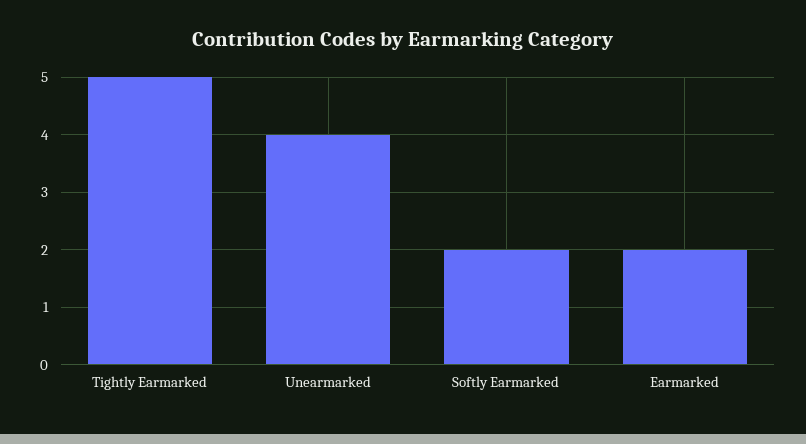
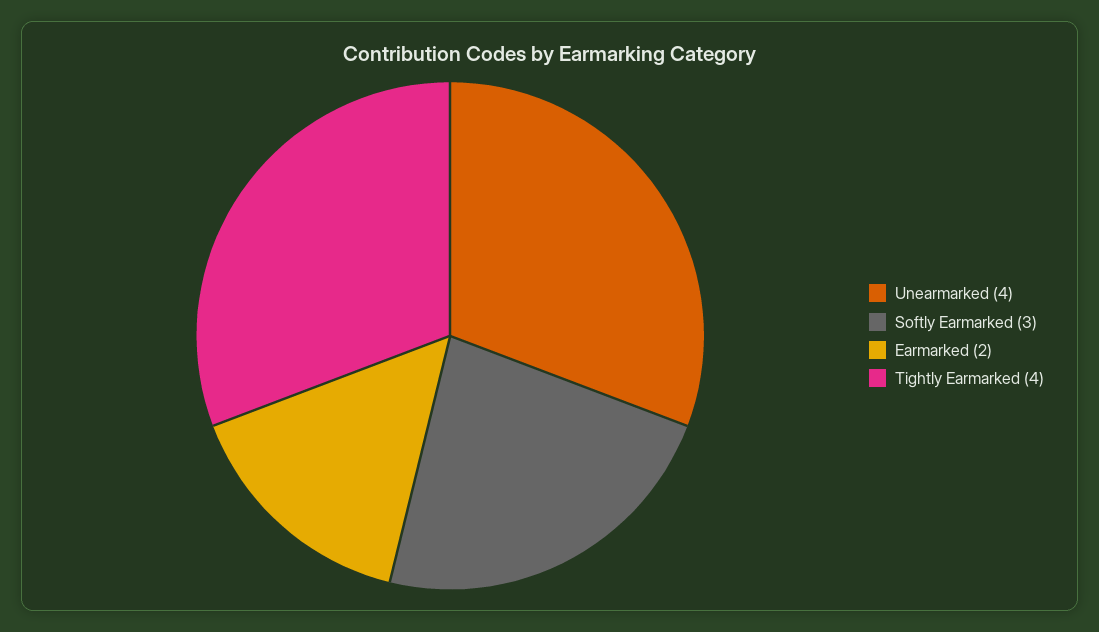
  {
-   "Tightly Earmarked": 5,
+   "Tightly Earmarked": 4,
    "Unearmarked": 4,
-   "Softly Earmarked": 2,
+   "Softly Earmarked": 3,
    "Earmarked": 2
  }

